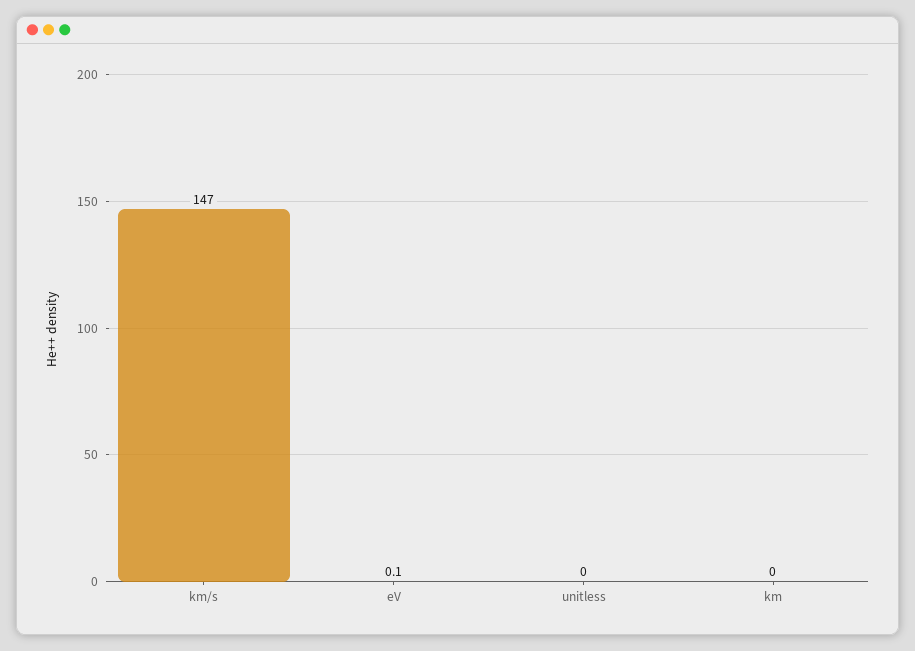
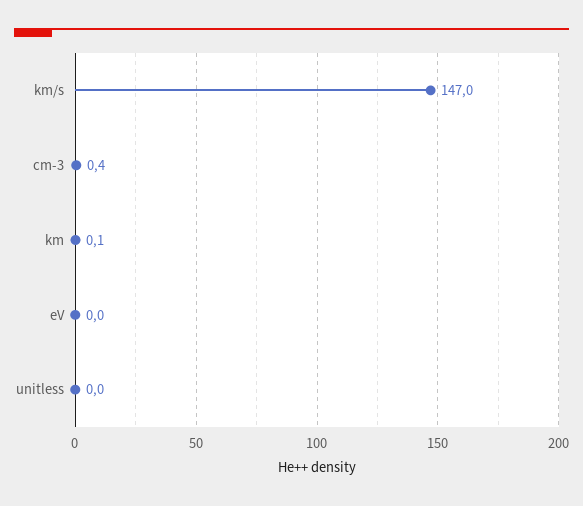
  {
    "km/s": 147,
-   "eV": 0.1,
+   "eV": 0,
    "unitless": 0,
-   "km": 0
+   "km": 0.1,
+   "cm-3": 0.4
  }

